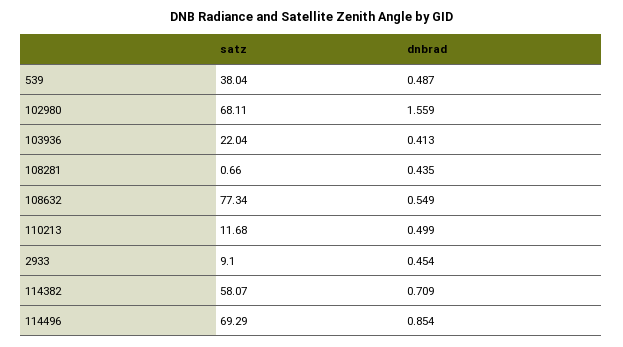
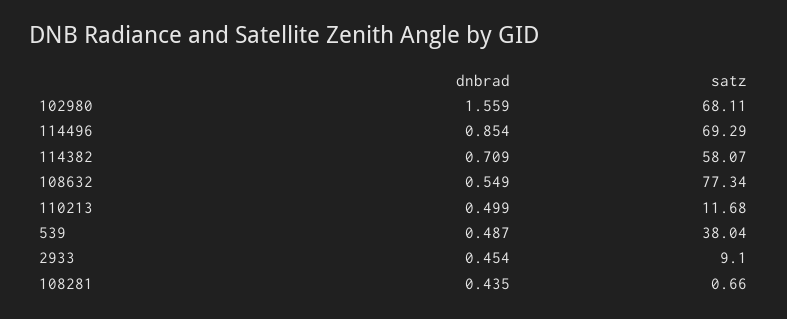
  {
    "satz": {
      "539": 38.04,
      "102980": 68.11,
-     "103936": 22.04,
      "108281": 0.66,
      "108632": 77.34,
      "110213": 11.68,
      "2933": 9.1,
      "114382": 58.07,
      "114496": 69.29
    },
    "dnbrad": {
      "539": 0.487,
      "102980": 1.559,
-     "103936": 0.413,
      "108281": 0.435,
      "108632": 0.549,
      "110213": 0.499,
      "2933": 0.454,
      "114382": 0.709,
      "114496": 0.854
    }
  }

